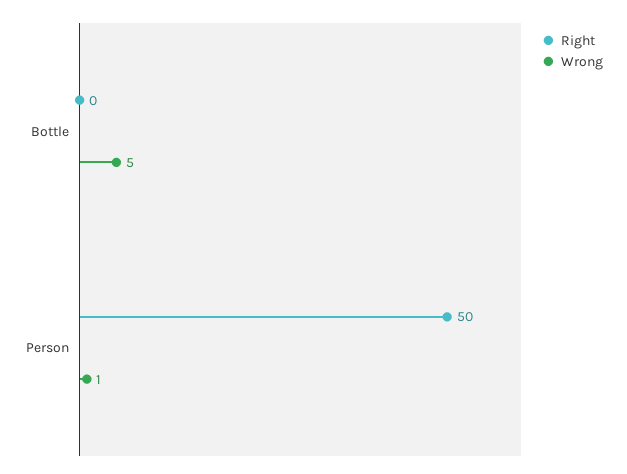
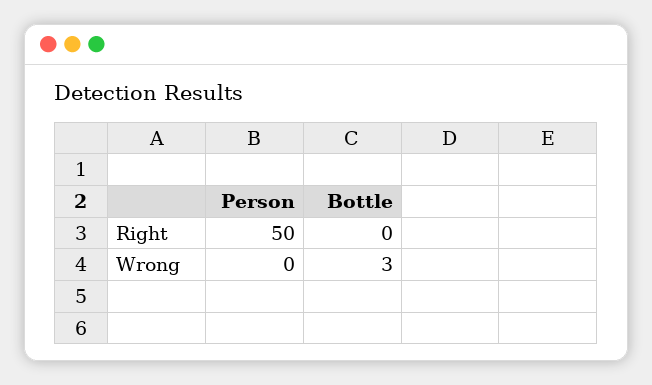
  {
    "Right": {
      "Bottle": 0,
      "Person": 50
    },
    "Wrong": {
-     "Bottle": 5,
+     "Bottle": 3,
-     "Person": 1
+     "Person": 0
    }
  }

